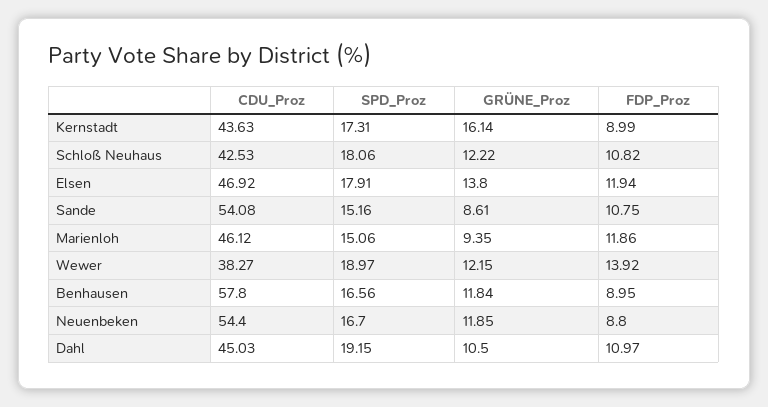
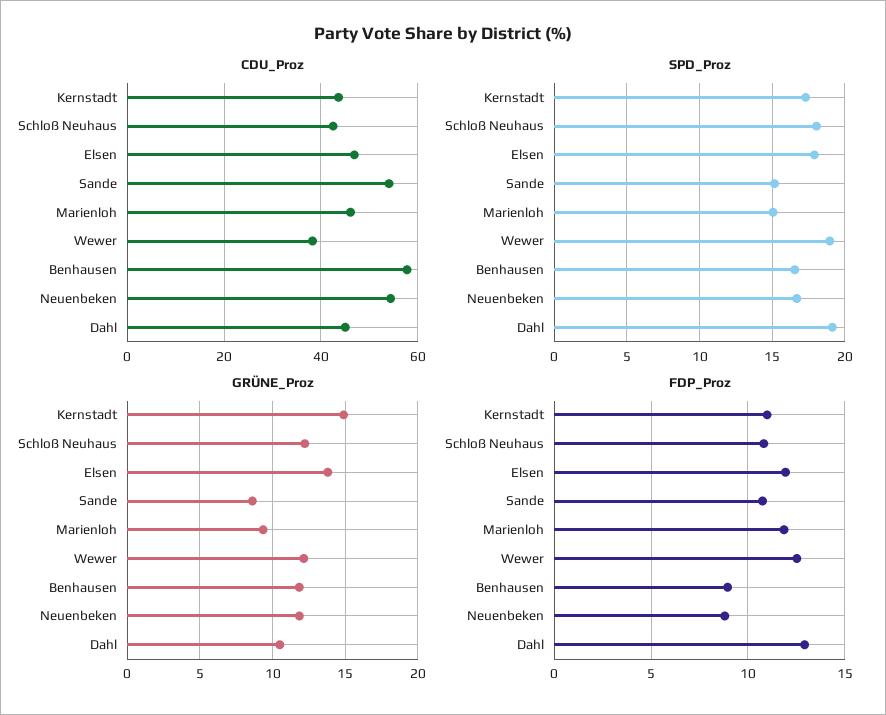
  {
    "CDU_Proz": {
      "Kernstadt": 43.63,
      "Schloß Neuhaus": 42.53,
      "Elsen": 46.92,
      "Sande": 54.08,
      "Marienloh": 46.12,
      "Wewer": 38.27,
      "Benhausen": 57.8,
      "Neuenbeken": 54.4,
      "Dahl": 45.03
    },
    "SPD_Proz": {
      "Kernstadt": 17.31,
      "Schloß Neuhaus": 18.06,
      "Elsen": 17.91,
      "Sande": 15.16,
      "Marienloh": 15.06,
      "Wewer": 18.97,
      "Benhausen": 16.56,
      "Neuenbeken": 16.7,
      "Dahl": 19.15
    },
    "GRÜNE_Proz": {
-     "Kernstadt": 16.14,
+     "Kernstadt": 15,
      "Schloß Neuhaus": 12.22,
      "Elsen": 13.8,
      "Sande": 8.61,
      "Marienloh": 9.35,
      "Wewer": 12.15,
      "Benhausen": 11.84,
      "Neuenbeken": 11.85,
      "Dahl": 10.5
    },
    "FDP_Proz": {
-     "Kernstadt": 8.99,
+     "Kernstadt": 11,
      "Schloß Neuhaus": 10.82,
      "Elsen": 11.94,
      "Sande": 10.75,
      "Marienloh": 11.86,
-     "Wewer": 13.92,
+     "Wewer": 12.5,
      "Benhausen": 8.95,
      "Neuenbeken": 8.8,
-     "Dahl": 10.97
+     "Dahl": 13
    }
  }

